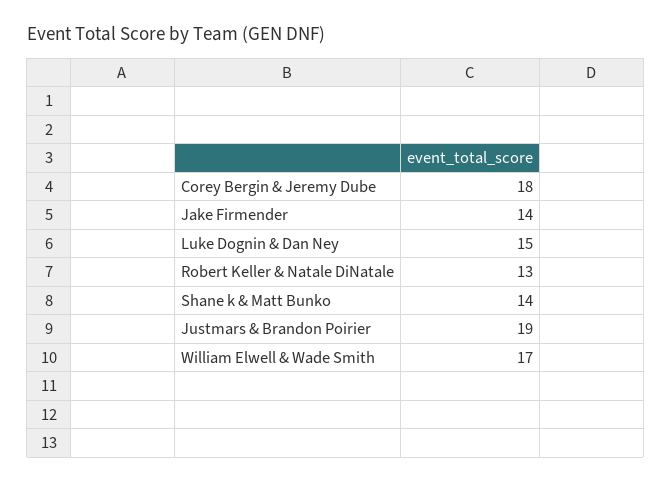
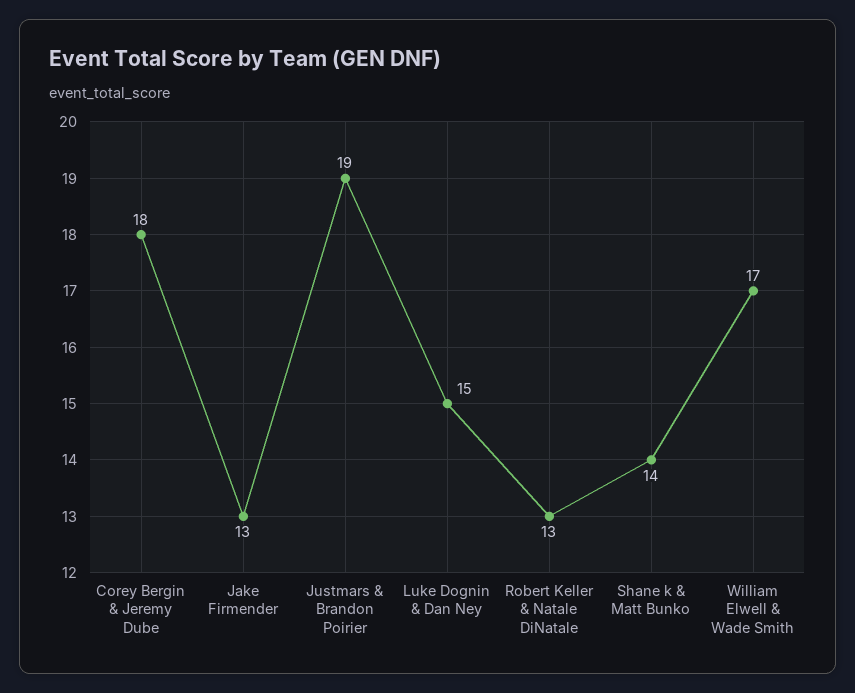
  {
    "Corey Bergin & Jeremy Dube": 18,
-   "Jake Firmender": 14,
+   "Jake Firmender": 13,
    "Luke Dognin & Dan Ney": 15,
    "Robert Keller & Natale DiNatale": 13,
    "Shane k & Matt Bunko": 14,
    "Justmars & Brandon Poirier": 19,
    "William Elwell & Wade Smith": 17
  }

